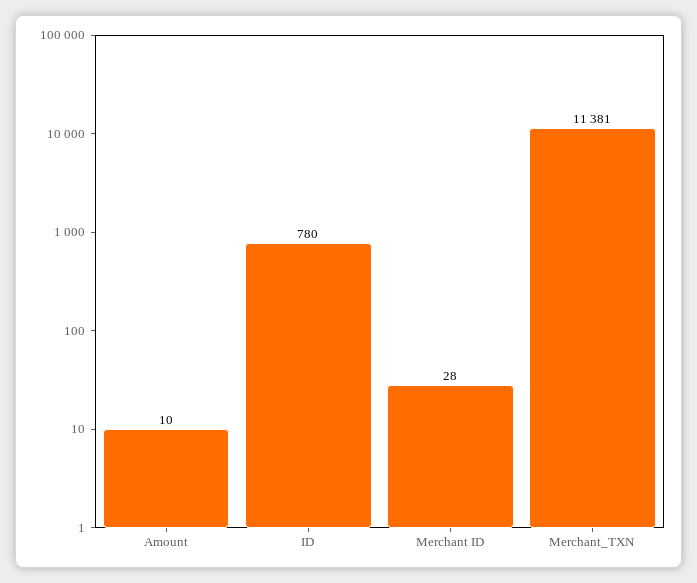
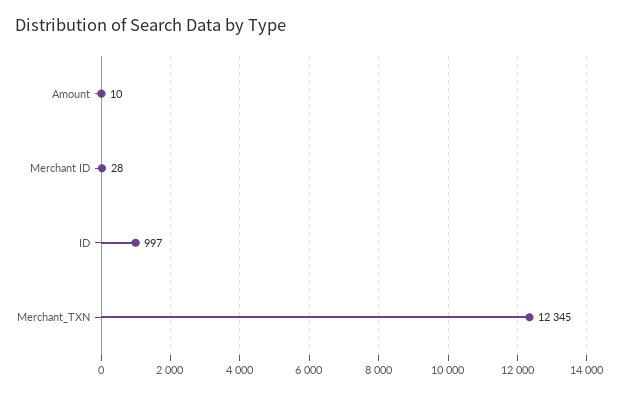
  {
    "Amount": 10,
-   "ID": 780,
+   "ID": 997,
    "Merchant ID": 28,
-   "Merchant_TXN": 11381
+   "Merchant_TXN": 12345
  }

